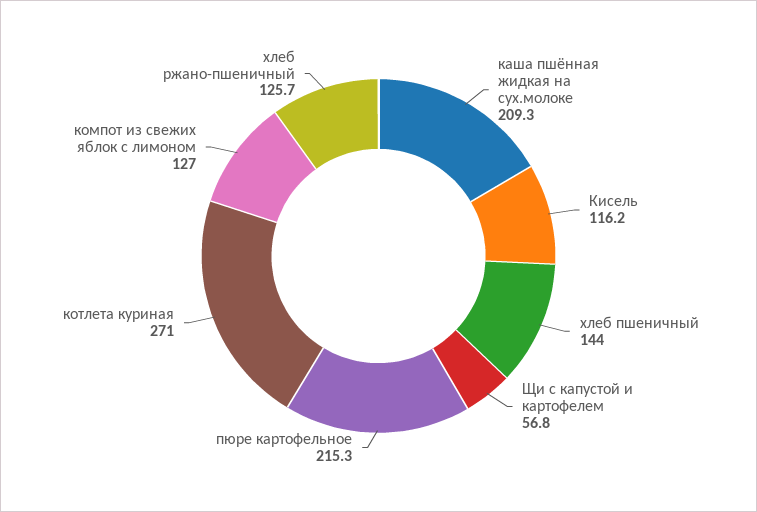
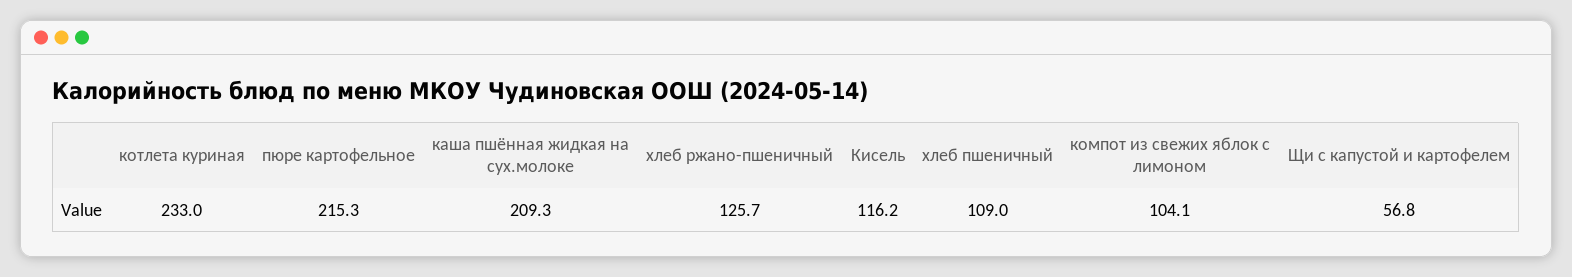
  {
    "каша пшённая жидкая на сух.молоке": 209.3,
    "Кисель": 116.2,
-   "хлеб пшеничный": 144,
+   "хлеб пшеничный": 109,
    "Щи с капустой и картофелем": 56.8,
    "пюре картофельное": 215.3,
-   "котлета куриная": 271,
+   "котлета куриная": 233,
-   "компот из свежих яблок с лимоном": 127,
+   "компот из свежих яблок с лимоном": 104.1,
    "хлеб ржано-пшеничный": 125.7
  }

